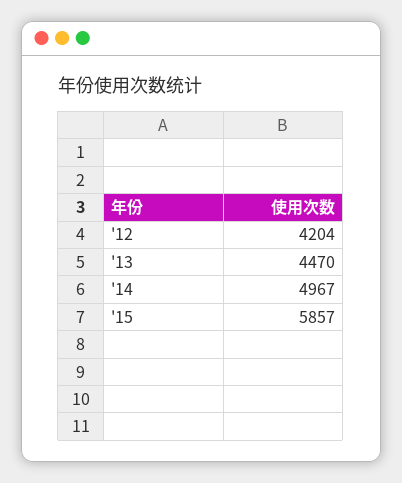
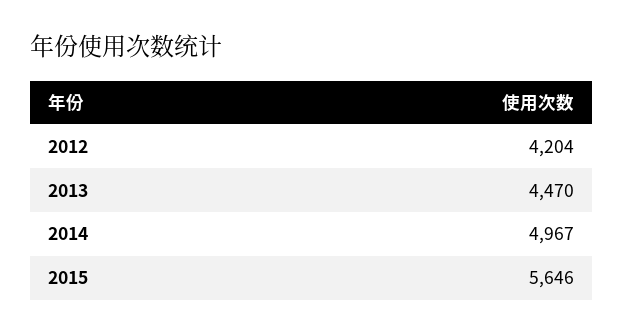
  {
    "'12": 4204,
    "'13": 4470,
    "'14": 4967,
-   "'15": 5857
+   "'15": 5646
  }

